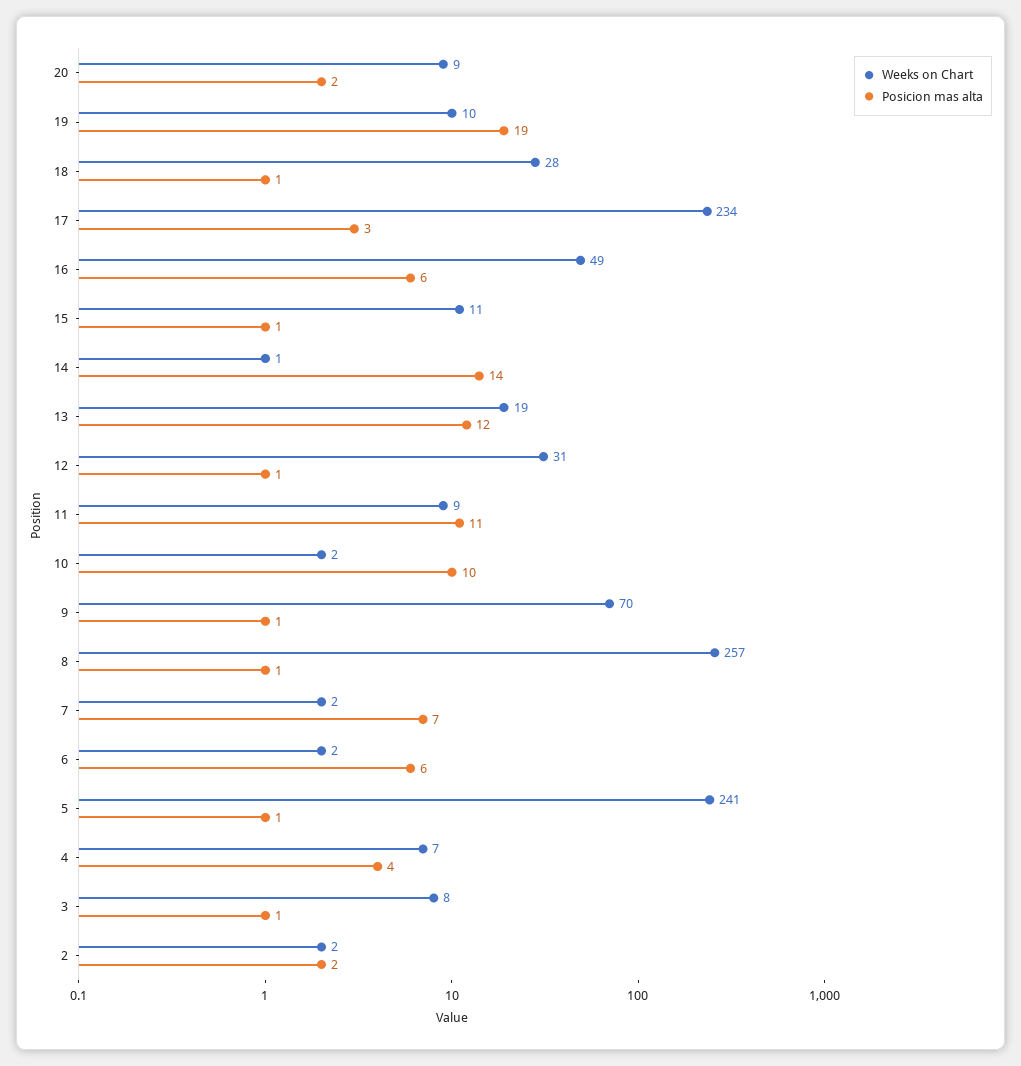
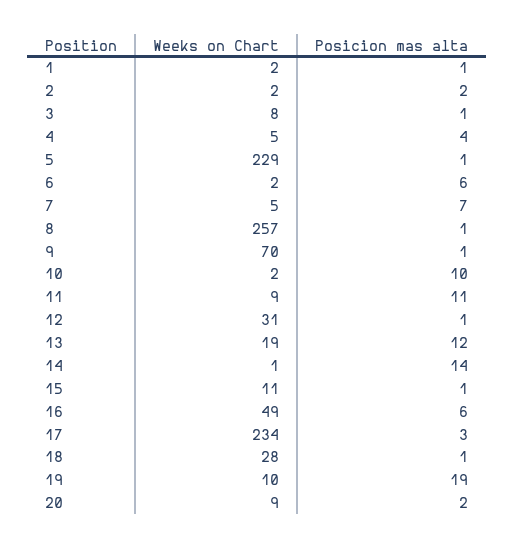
  {
    "Weeks on Chart": {
      "20": 9,
      "19": 10,
      "18": 28,
      "17": 234,
      "16": 49,
      "15": 11,
      "14": 1,
      "13": 19,
      "12": 31,
      "11": 9,
      "10": 2,
      "9": 70,
      "8": 257,
-     "7": 2,
+     "7": 5,
      "6": 2,
-     "5": 241,
+     "5": 229,
-     "4": 7,
+     "4": 5,
      "3": 8,
-     "2": 2
+     "2": 2,
+     "1": 2
    },
    "Posicion mas alta": {
      "20": 2,
      "19": 19,
      "18": 1,
      "17": 3,
      "16": 6,
      "15": 1,
      "14": 14,
      "13": 12,
      "12": 1,
      "11": 11,
      "10": 10,
      "9": 1,
      "8": 1,
      "7": 7,
      "6": 6,
      "5": 1,
      "4": 4,
      "3": 1,
-     "2": 2
+     "2": 2,
+     "1": 1
    }
  }

